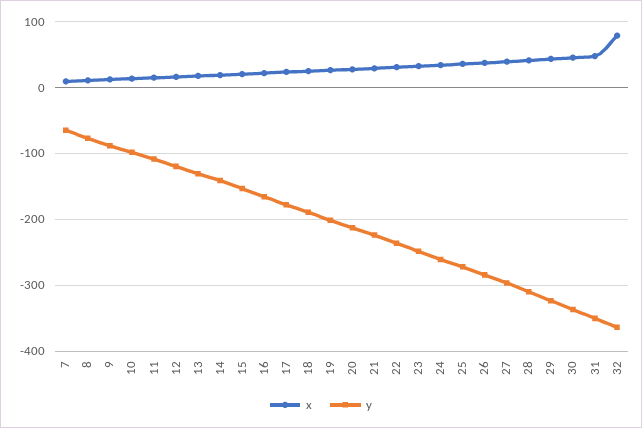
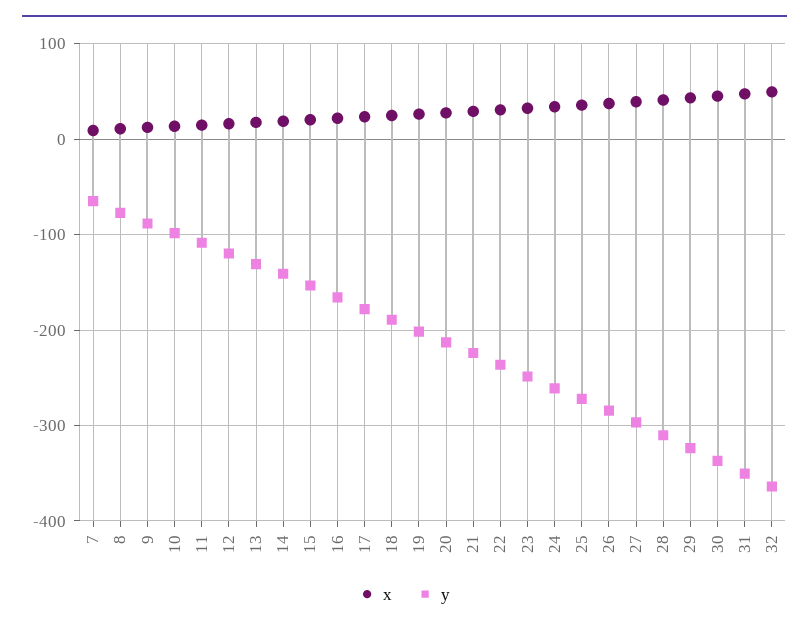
  {
    "x": {
      "7": 10,
      "8": 10,
      "9": 10,
      "10": 10,
      "11": 10,
      "12": 20,
      "13": 20,
      "14": 20,
      "15": 20,
      "16": 20,
      "17": 20,
      "18": 20,
      "19": 30,
      "20": 30,
      "21": 30,
      "22": 30,
      "23": 30,
      "24": 30,
      "25": 40,
      "26": 40,
      "27": 40,
      "28": 40,
      "29": 40,
      "30": 50,
      "31": 50,
-     "32": 80
+     "32": 50
    },
    "y": {
      "7": -60,
      "8": -80,
      "9": -90,
      "10": -100,
      "11": -110,
      "12": -120,
      "13": -130,
      "14": -140,
      "15": -150,
      "16": -170,
      "17": -180,
      "18": -190,
      "19": -200,
      "20": -210,
      "21": -220,
      "22": -240,
      "23": -250,
      "24": -260,
      "25": -270,
      "26": -280,
      "27": -300,
      "28": -310,
      "29": -320,
      "30": -340,
      "31": -350,
      "32": -360
    }
  }

